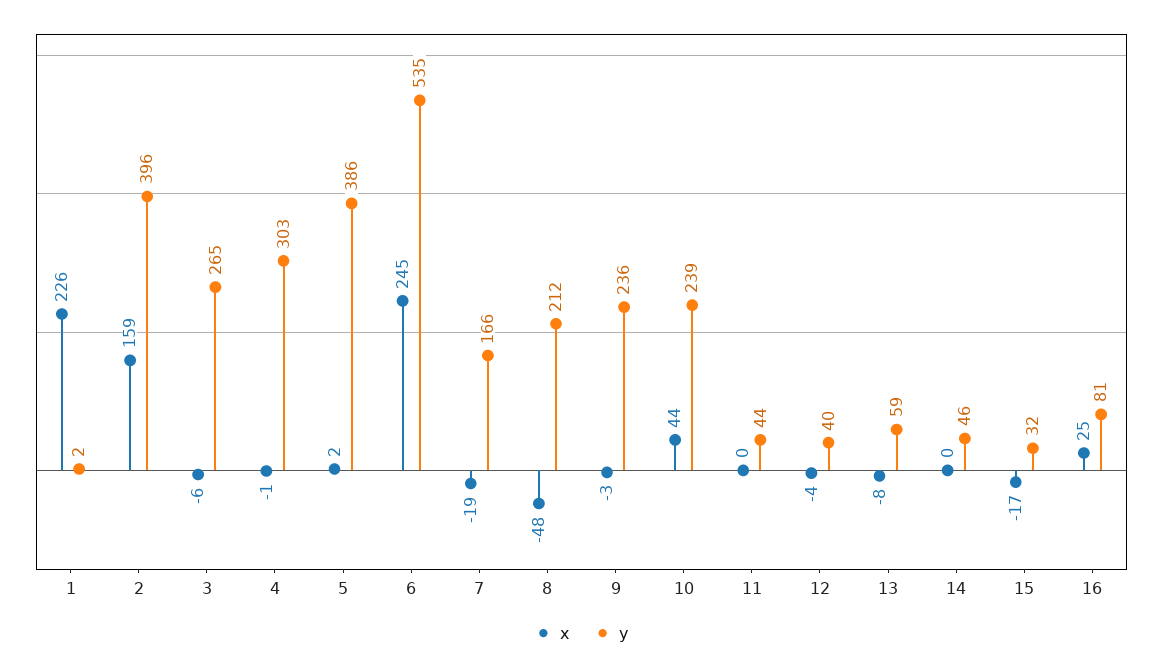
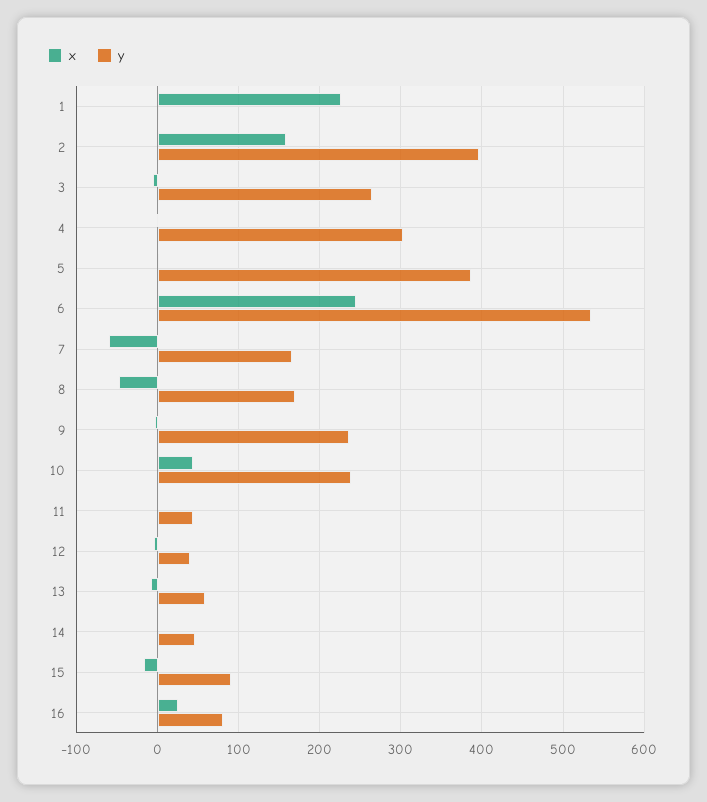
  {
    "x": {
      "1": 226,
      "2": 159,
      "3": -6,
      "4": -1,
      "5": 2,
      "6": 245,
-     "7": -19,
+     "7": -60,
      "8": -48,
      "9": -3,
      "10": 44,
      "11": 0,
      "12": -4,
      "13": -8,
      "14": 0,
      "15": -17,
      "16": 25
    },
    "y": {
      "1": 2,
      "2": 396,
      "3": 265,
      "4": 303,
      "5": 386,
      "6": 535,
      "7": 166,
-     "8": 212,
+     "8": 170,
      "9": 236,
      "10": 239,
      "11": 44,
      "12": 40,
      "13": 59,
      "14": 46,
-     "15": 32,
+     "15": 90,
      "16": 81
    }
  }

